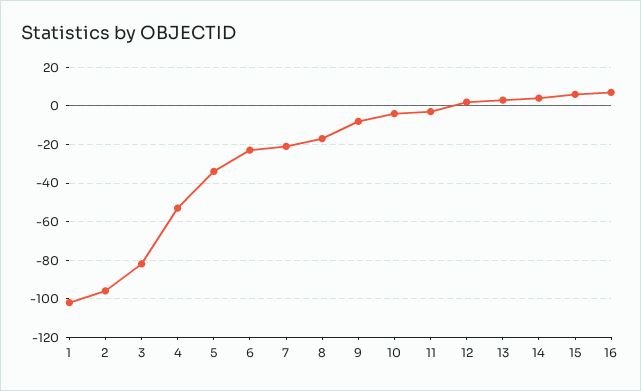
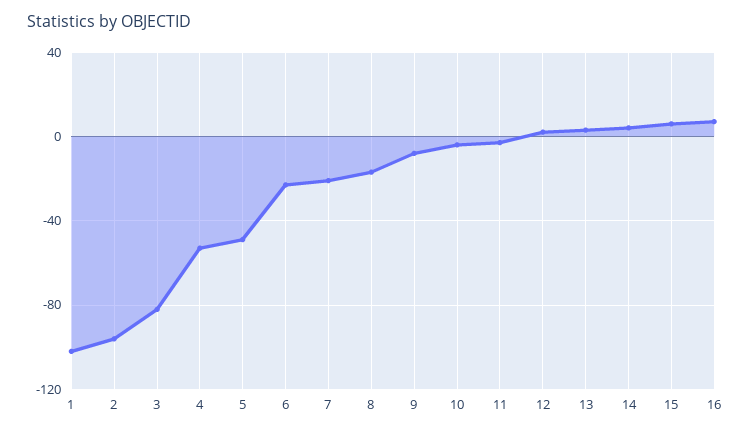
  {
    "1": -100,
    "2": -95,
    "3": -80,
    "4": -55,
-   "5": -35,
+   "5": -50,
    "6": -25,
    "7": -20,
    "8": -15,
    "9": -10,
    "10": -5,
    "11": -5,
    "12": 0,
    "13": 5,
    "14": 5,
    "15": 5,
    "16": 5
  }

